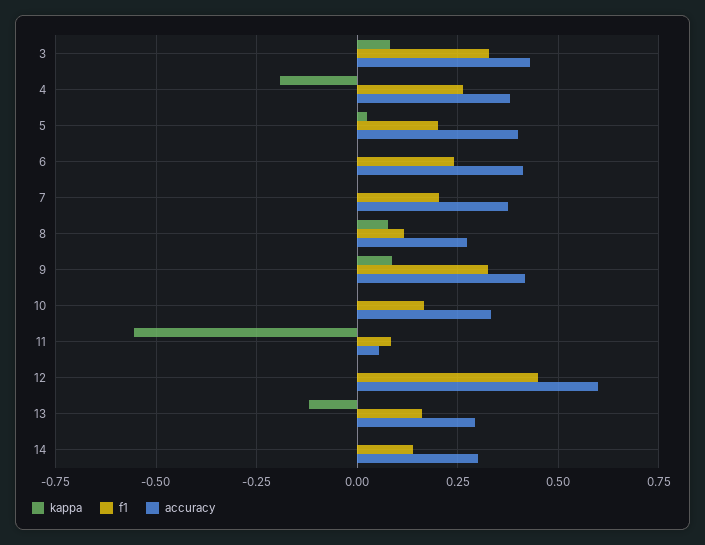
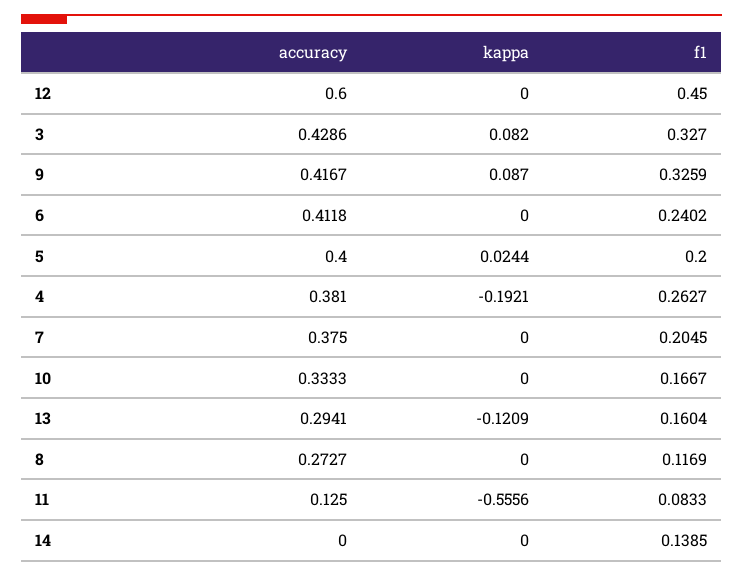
  {
    "kappa": {
      "3": 0.082,
      "4": -0.1921,
      "5": 0.0244,
      "6": 0,
      "7": 0,
-     "8": 0.075,
+     "8": 0,
      "9": 0.087,
      "10": 0,
      "11": -0.5556,
      "12": 0,
      "13": -0.1209,
      "14": 0
    },
    "f1": {
      "3": 0.327,
      "4": 0.2627,
      "5": 0.2,
      "6": 0.2402,
      "7": 0.2045,
      "8": 0.1169,
      "9": 0.3259,
      "10": 0.1667,
      "11": 0.0833,
      "12": 0.45,
      "13": 0.1604,
      "14": 0.1385
    },
    "accuracy": {
      "3": 0.4286,
      "4": 0.381,
      "5": 0.4,
      "6": 0.4118,
      "7": 0.375,
      "8": 0.2727,
      "9": 0.4167,
      "10": 0.3333,
-     "11": 0.05,
+     "11": 0.125,
      "12": 0.6,
      "13": 0.2941,
-     "14": 0.3
+     "14": 0
    }
  }

